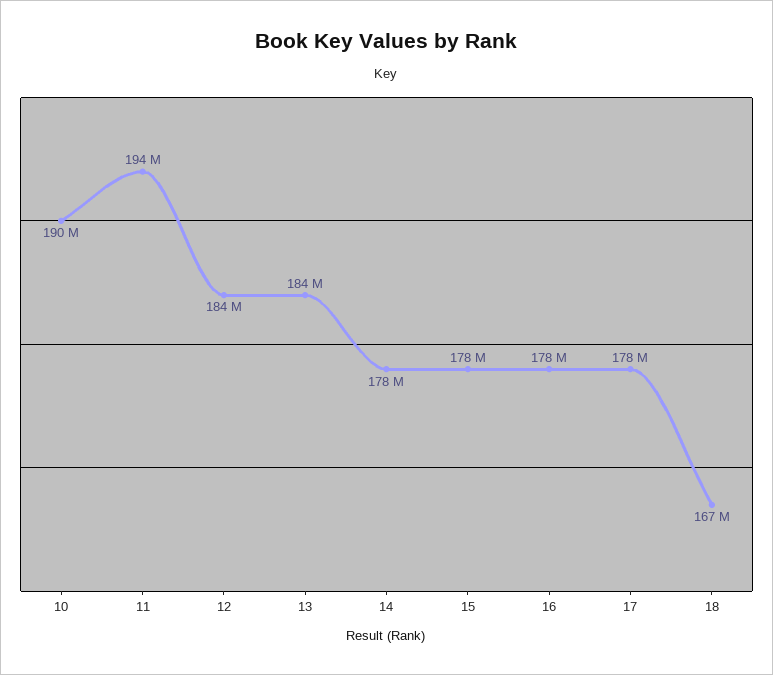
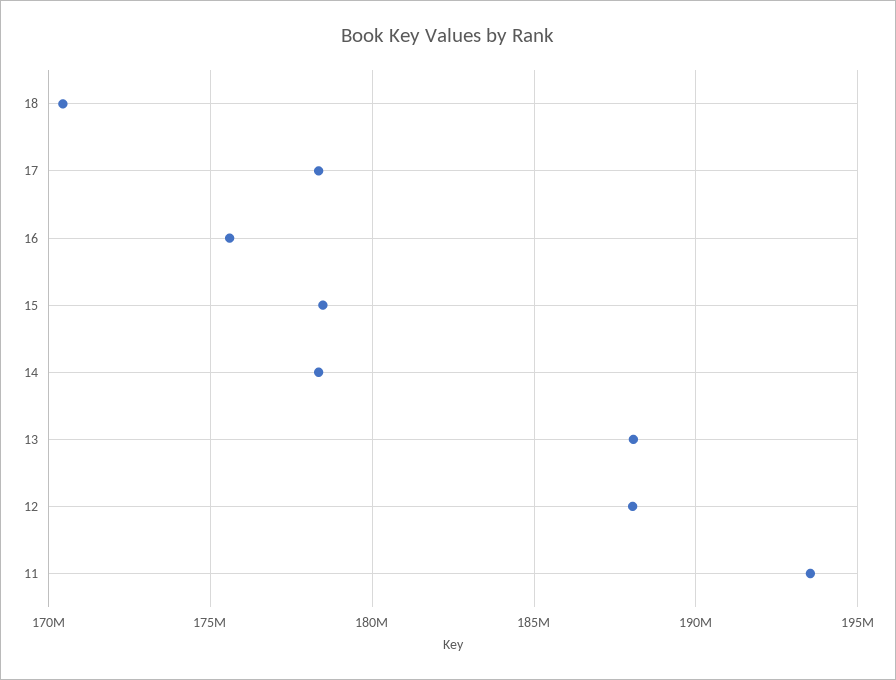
  {
-   "10": 190000000,
    "11": 194000000,
-   "12": 184000000,
+   "12": 188000000,
-   "13": 184000000,
+   "13": 188000000,
    "14": 178000000,
    "15": 178000000,
-   "16": 178000000,
+   "16": 175500000,
    "17": 178000000,
-   "18": 167000000
+   "18": 170500000
  }

